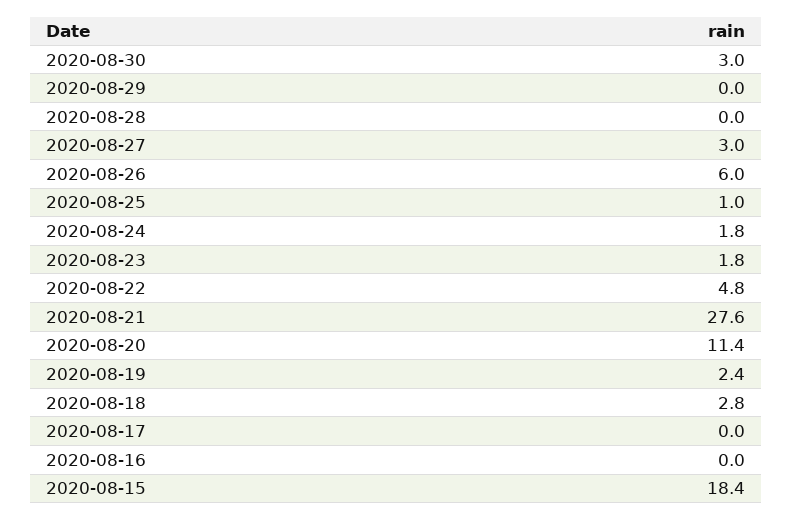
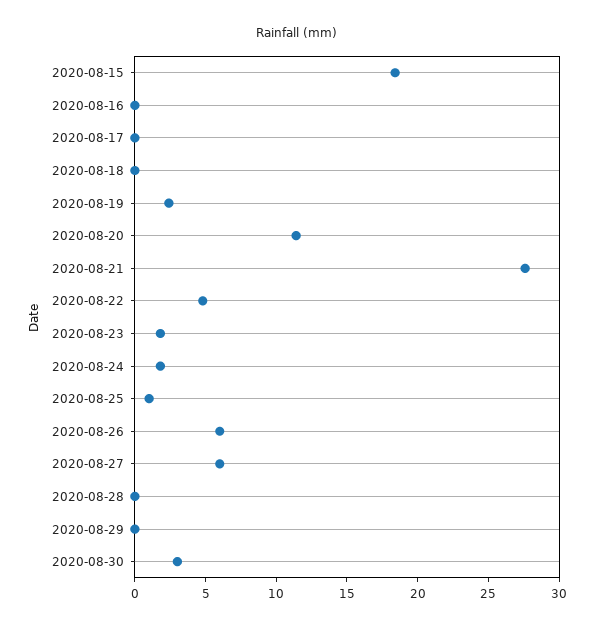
  {
    "2020-08-30": 3,
    "2020-08-29": 0,
    "2020-08-28": 0,
-   "2020-08-27": 3,
+   "2020-08-27": 6,
    "2020-08-26": 6,
    "2020-08-25": 1,
    "2020-08-24": 1.8,
    "2020-08-23": 1.8,
    "2020-08-22": 4.8,
    "2020-08-21": 27.6,
    "2020-08-20": 11.4,
    "2020-08-19": 2.4,
-   "2020-08-18": 2.8,
+   "2020-08-18": 0,
    "2020-08-17": 0,
    "2020-08-16": 0,
    "2020-08-15": 18.4
  }

